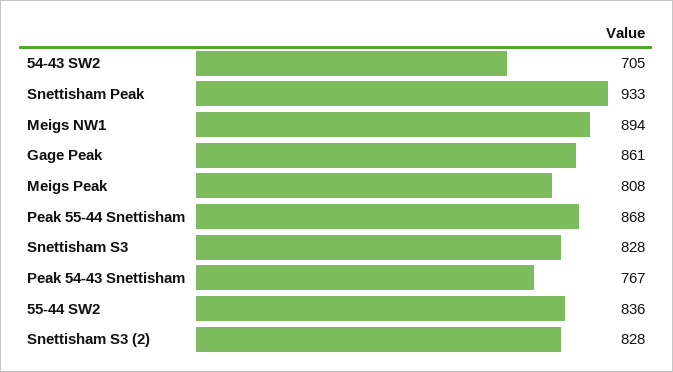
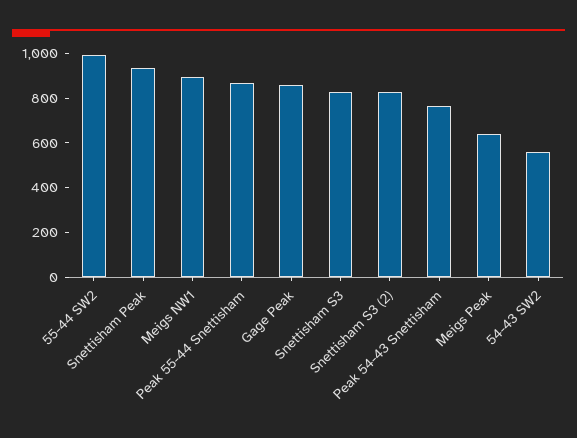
  {
-   "54-43 SW2": 705,
+   "54-43 SW2": 550,
    "Snettisham Peak": 933,
    "Meigs NW1": 894,
    "Gage Peak": 861,
-   "Meigs Peak": 808,
+   "Meigs Peak": 650,
    "Peak 55-44 Snettisham": 868,
    "Snettisham S3": 828,
    "Peak 54-43 Snettisham": 767,
-   "55-44 SW2": 836,
+   "55-44 SW2": 1000,
    "Snettisham S3 (2)": 828
  }

